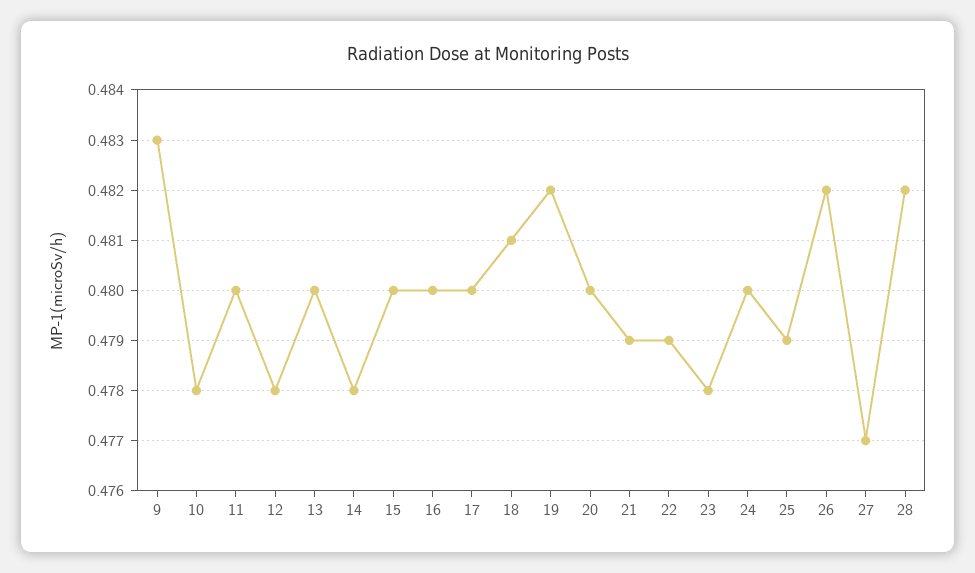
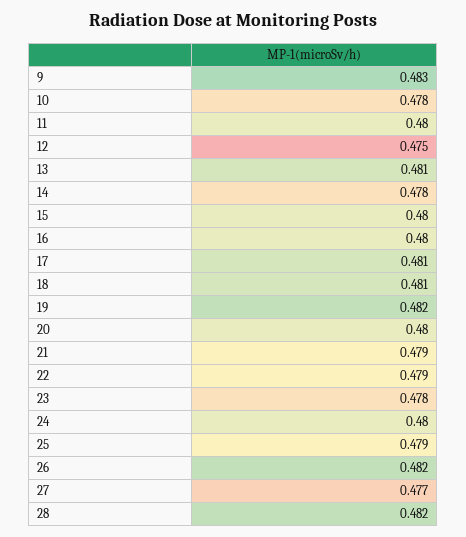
  {
    "9": 0.483,
    "10": 0.478,
    "11": 0.48,
-   "12": 0.478,
+   "12": 0.475,
-   "13": 0.48,
+   "13": 0.481,
    "14": 0.478,
    "15": 0.48,
    "16": 0.48,
-   "17": 0.48,
+   "17": 0.481,
    "18": 0.481,
    "19": 0.482,
    "20": 0.48,
    "21": 0.479,
    "22": 0.479,
    "23": 0.478,
    "24": 0.48,
    "25": 0.479,
    "26": 0.482,
    "27": 0.477,
    "28": 0.482
  }

